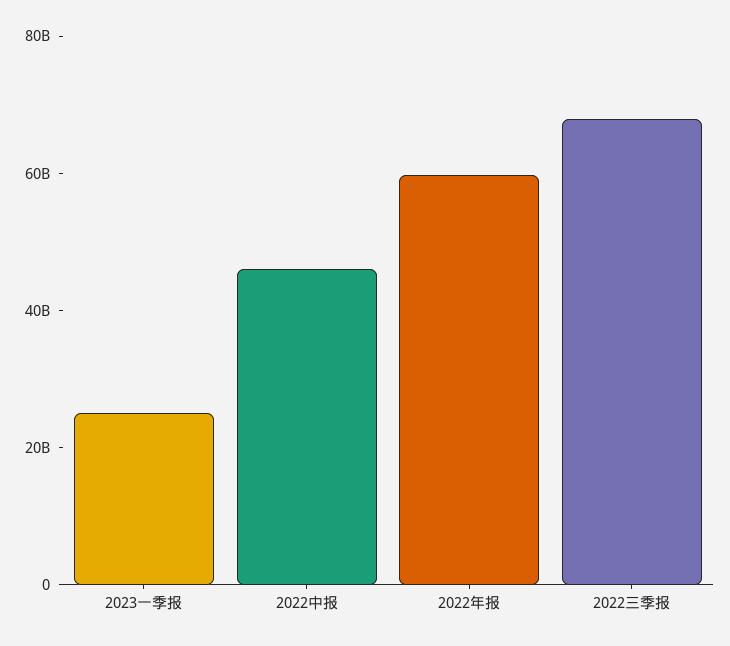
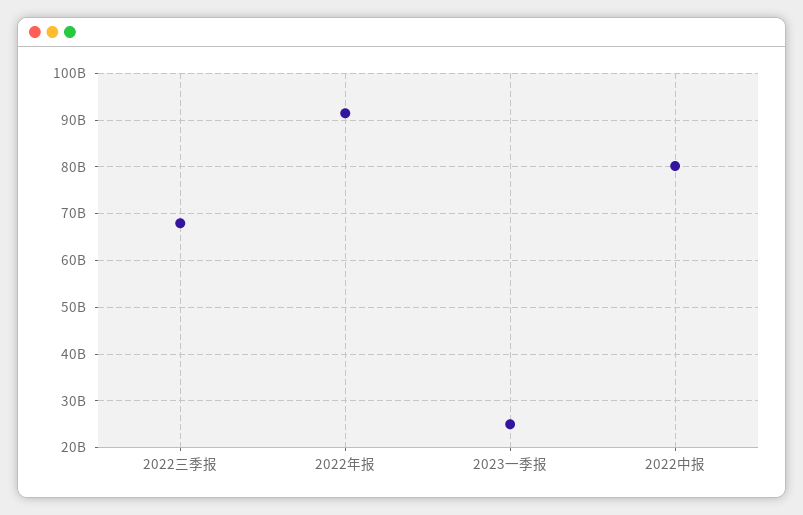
  {
    "2023一季报": 24000000000,
-   "2022中报": 45000000000,
+   "2022中报": 80000000000,
-   "2022年报": 60000000000,
+   "2022年报": 92000000000,
    "2022三季报": 68000000000
  }

